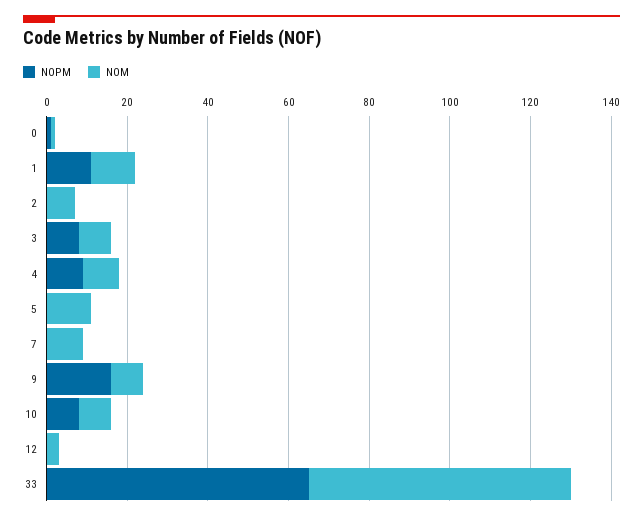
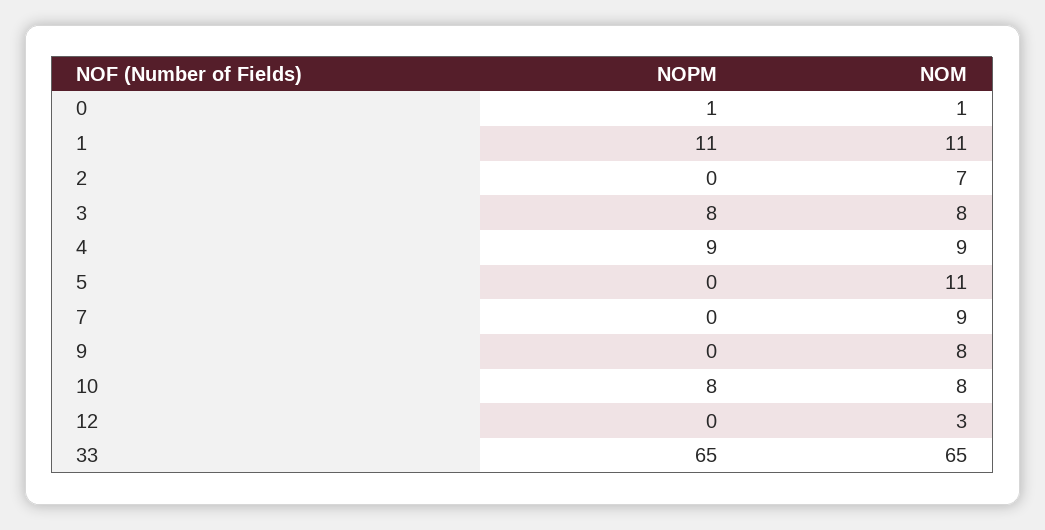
  {
    "NOPM": {
      "0": 1,
      "1": 11,
      "2": 0,
      "3": 8,
      "4": 9,
      "5": 0,
      "7": 0,
-     "9": 15,
+     "9": 0,
      "10": 8,
      "12": 0,
      "33": 65
    },
    "NOM": {
      "0": 1,
      "1": 11,
      "2": 7,
      "3": 8,
      "4": 9,
      "5": 11,
      "7": 9,
      "9": 8,
      "10": 8,
      "12": 3,
      "33": 65
    }
  }

